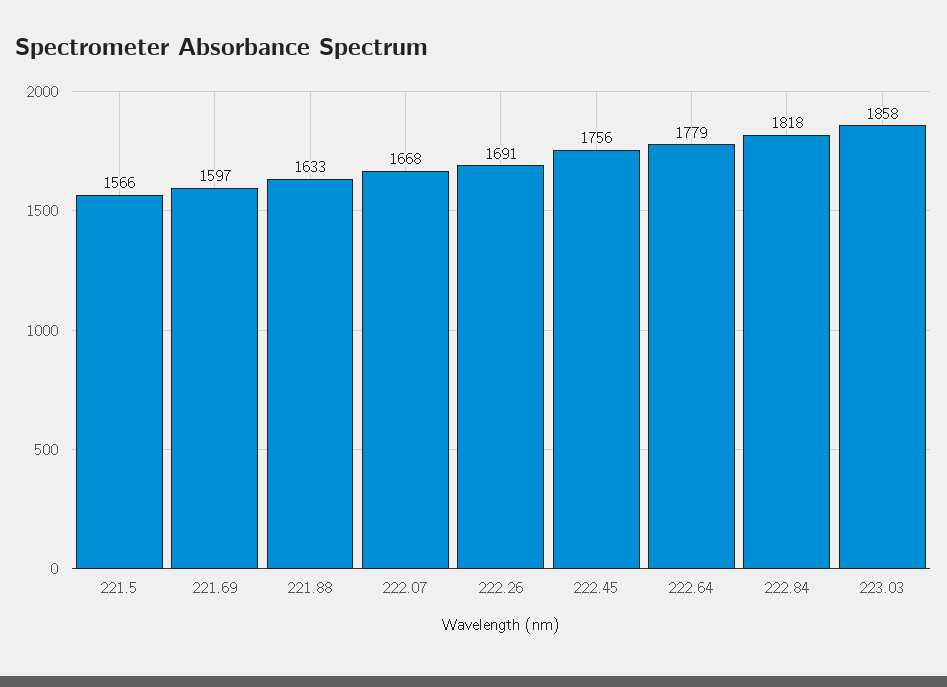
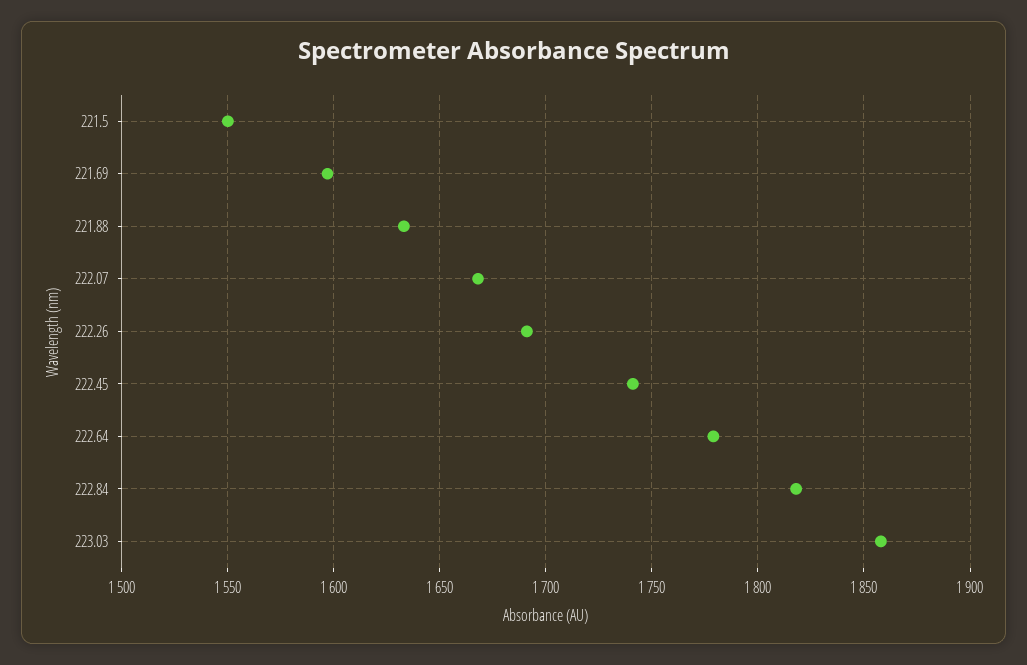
  {
-   "221.5": 1566,
+   "221.5": 1550,
    "221.69": 1597,
    "221.88": 1633,
    "222.07": 1668,
    "222.26": 1691,
-   "222.45": 1756,
+   "222.45": 1740,
    "222.64": 1779,
    "222.84": 1818,
    "223.03": 1858
  }

